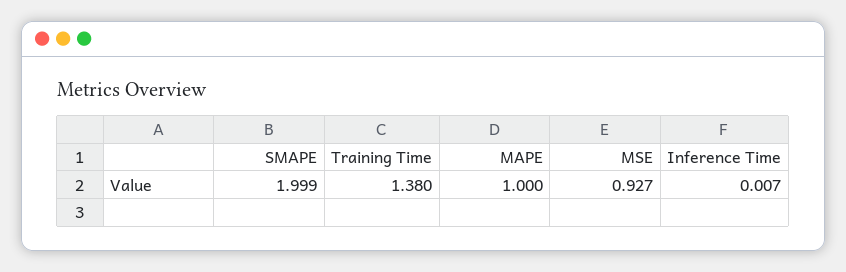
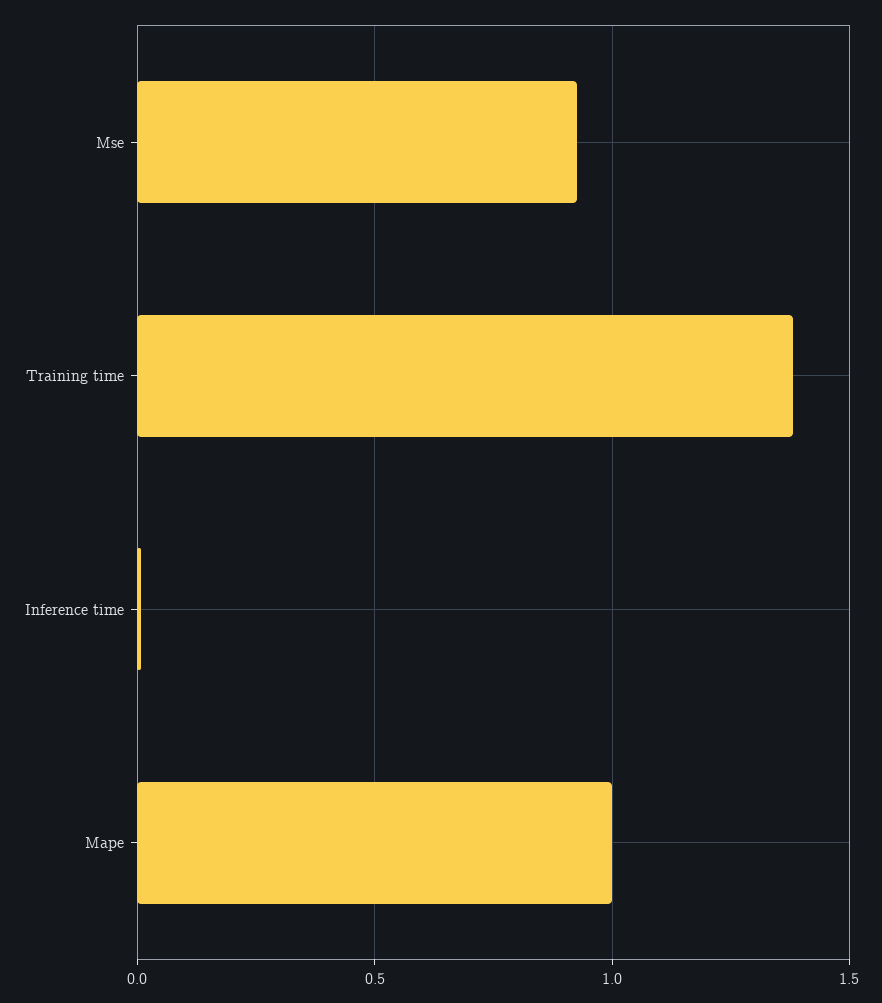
  {
-   "SMAPE": 1.999,
    "Training Time": 1.38,
    "MAPE": 1,
    "MSE": 0.927,
    "Inference Time": 0.007
  }

